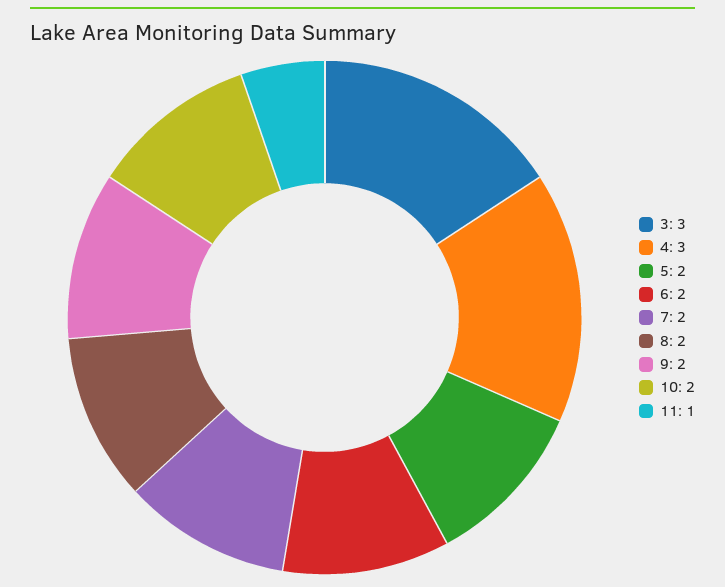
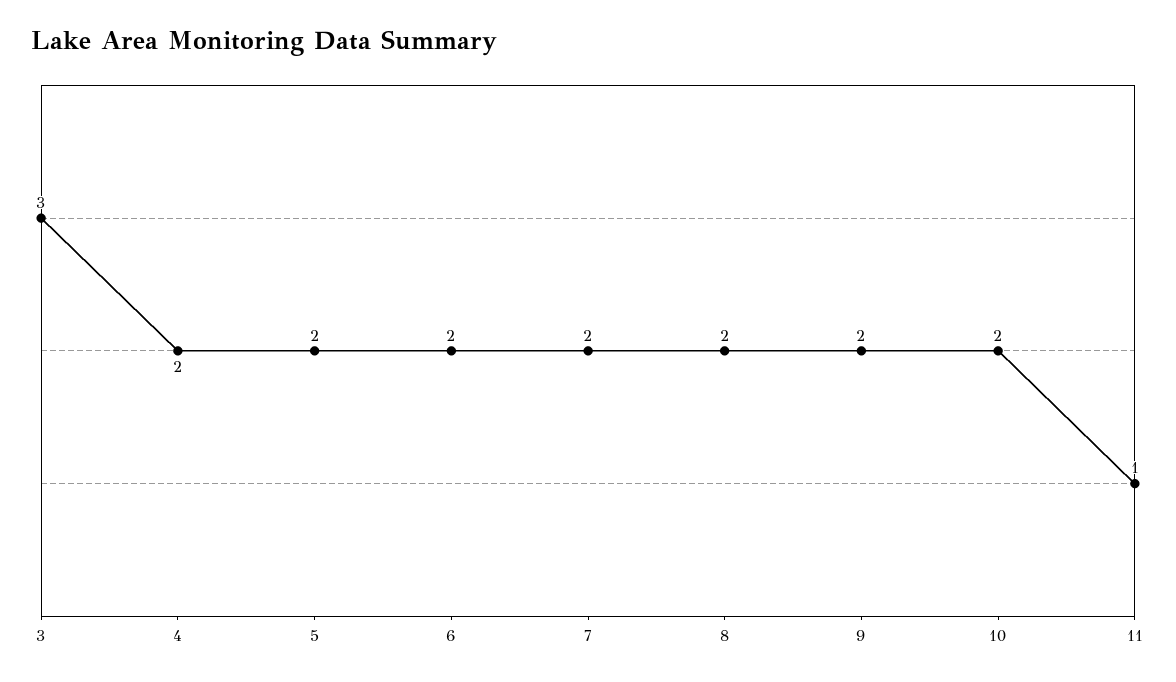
  {
    "3": 3,
-   "4": 3,
+   "4": 2,
    "5": 2,
    "6": 2,
    "7": 2,
    "8": 2,
    "9": 2,
    "10": 2,
    "11": 1
  }

